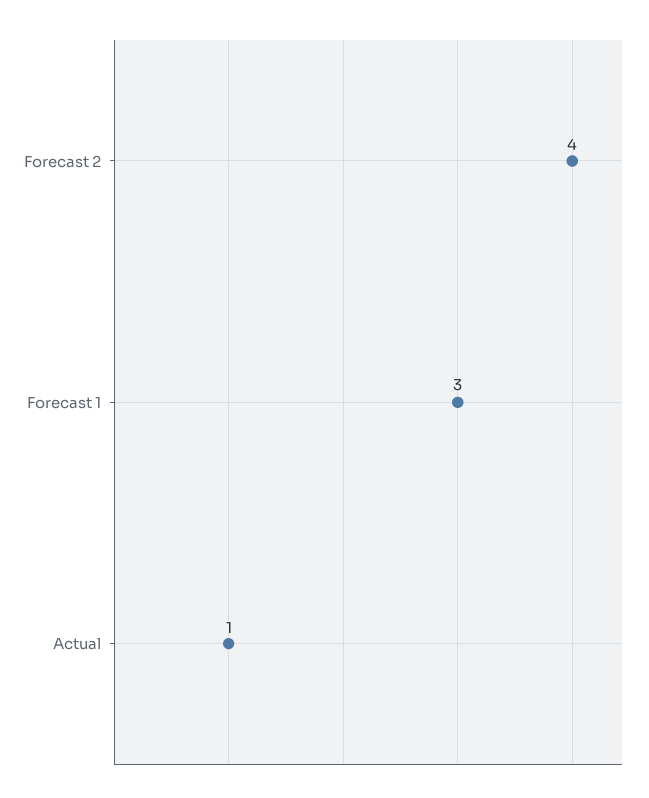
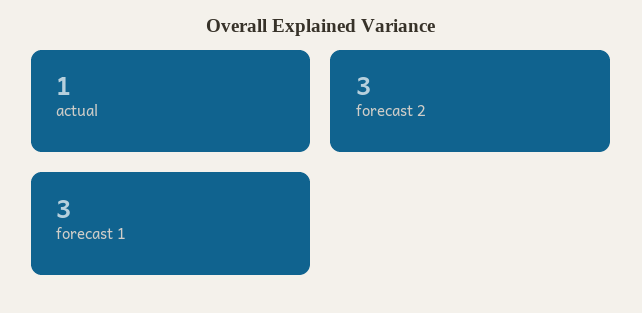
  {
-   "Forecast 2": 4,
+   "Forecast 2": 3,
    "Forecast 1": 3,
    "Actual": 1
  }

